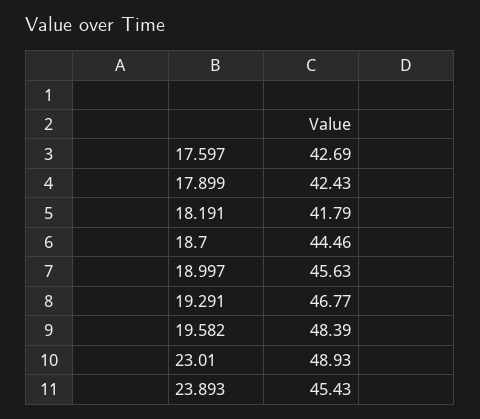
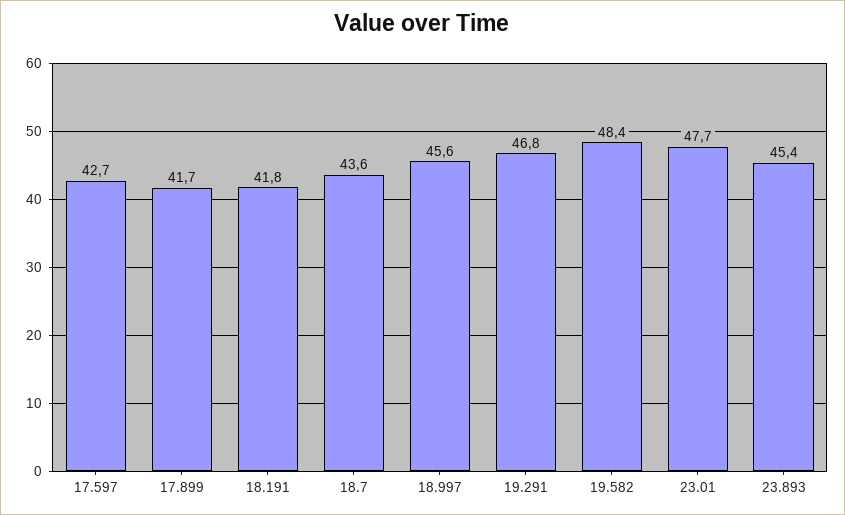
  {
    "17.597": 42.69,
-   "17.899": 42.43,
+   "17.899": 41.7,
    "18.191": 41.79,
-   "18.7": 44.46,
+   "18.7": 43.6,
    "18.997": 45.63,
    "19.291": 46.77,
    "19.582": 48.39,
-   "23.01": 48.93,
+   "23.01": 47.7,
    "23.893": 45.43
  }

